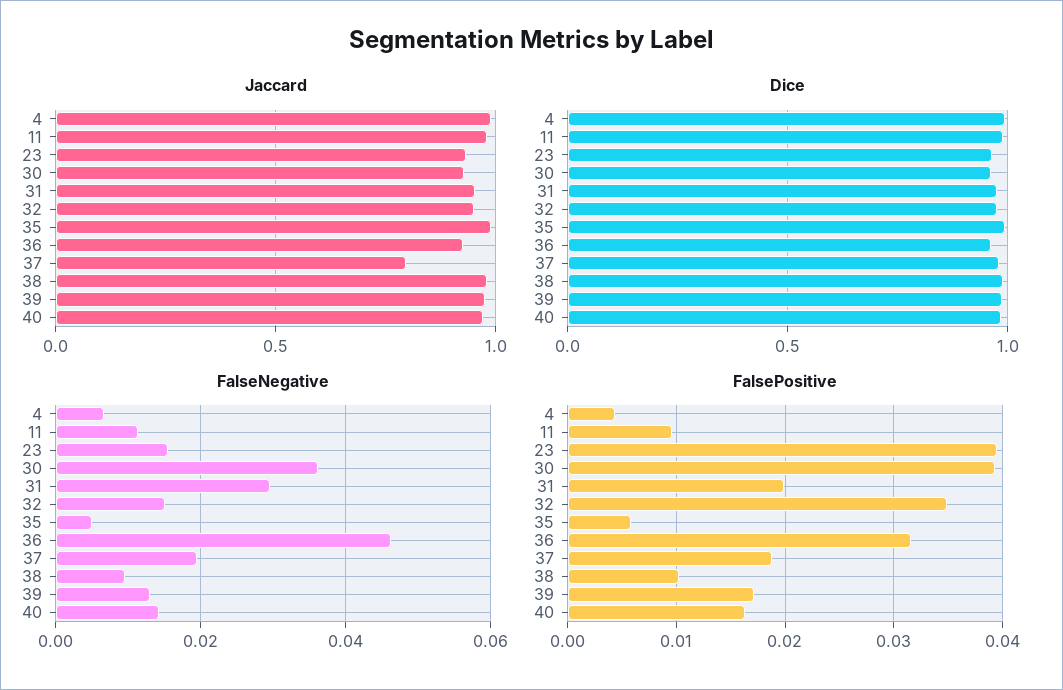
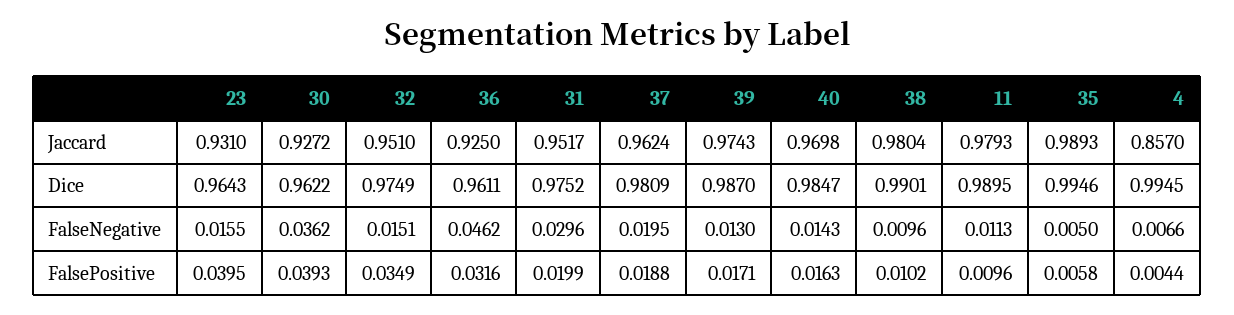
  {
    "Jaccard": {
-     "4": 1,
+     "4": 0.857,
      "11": 0.9793,
      "23": 0.931,
      "30": 0.9272,
      "31": 0.9517,
      "32": 0.951,
      "35": 0.9893,
      "36": 0.925,
-     "37": 0.8,
+     "37": 0.9624,
      "38": 0.9804,
      "39": 0.9743,
      "40": 0.9698
    },
    "Dice": {
      "4": 0.9945,
      "11": 0.9895,
      "23": 0.9643,
      "30": 0.9622,
      "31": 0.9752,
      "32": 0.9749,
      "35": 0.9946,
      "36": 0.9611,
      "37": 0.9809,
      "38": 0.9901,
      "39": 0.987,
      "40": 0.9847
    },
    "FalseNegative": {
      "4": 0.0066,
      "11": 0.0113,
      "23": 0.0155,
      "30": 0.0362,
      "31": 0.0296,
      "32": 0.0151,
      "35": 0.005,
      "36": 0.0462,
      "37": 0.0195,
      "38": 0.0096,
      "39": 0.013,
      "40": 0.0143
    },
    "FalsePositive": {
      "4": 0.0044,
      "11": 0.0096,
      "23": 0.0395,
      "30": 0.0393,
      "31": 0.0199,
      "32": 0.0349,
      "35": 0.0058,
      "36": 0.0316,
      "37": 0.0188,
      "38": 0.0102,
      "39": 0.0171,
      "40": 0.0163
    }
  }

